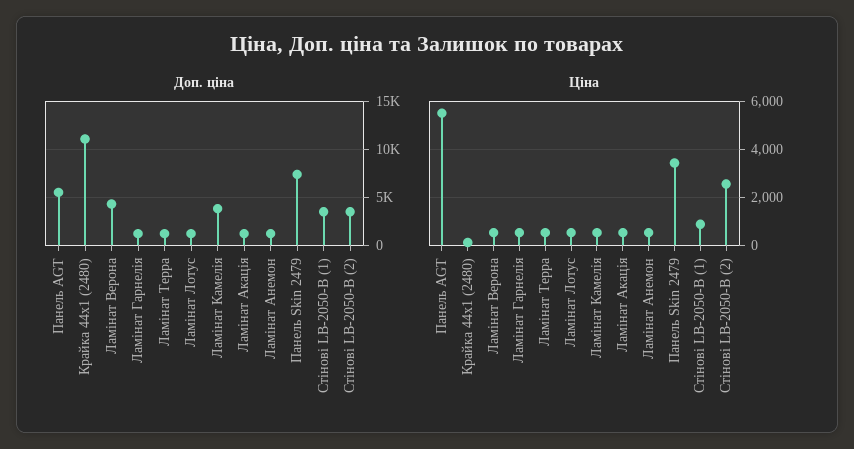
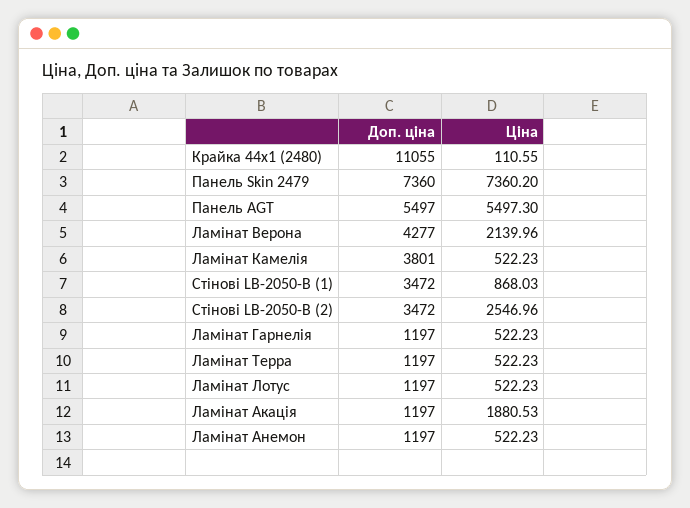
  {
    "Доп. ціна": {
      "Панель AGT": 5497,
      "Крайка 44x1 (2480)": 11055,
      "Ламінат Верона": 4277,
      "Ламінат Гарнелія": 1197,
      "Ламінат Терра": 1197,
      "Ламінат Лотус": 1197,
      "Ламінат Камелія": 3801,
      "Ламінат Акація": 1197,
      "Ламінат Анемон": 1197,
      "Панель Skin 2479": 7360,
      "Стінові LB-2050-В (1)": 3472,
      "Стінові LB-2050-В (2)": 3472
    },
    "Ціна": {
      "Панель AGT": 5497.3,
      "Крайка 44x1 (2480)": 110.55,
-     "Ламінат Верона": 500,
+     "Ламінат Верона": 2139.96,
      "Ламінат Гарнелія": 522.23,
      "Ламінат Терра": 522.23,
      "Ламінат Лотус": 522.23,
      "Ламінат Камелія": 522.23,
-     "Ламінат Акація": 500,
+     "Ламінат Акація": 1880.53,
      "Ламінат Анемон": 522.23,
-     "Панель Skin 2479": 3500,
+     "Панель Skin 2479": 7360.2,
      "Стінові LB-2050-В (1)": 868.03,
      "Стінові LB-2050-В (2)": 2546.96
    }
  }

